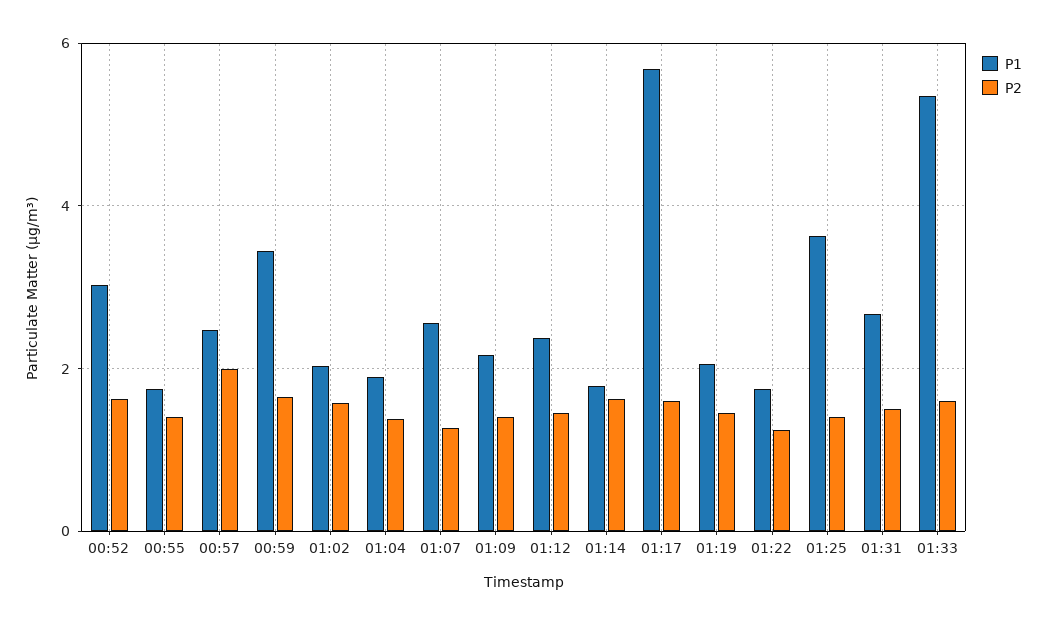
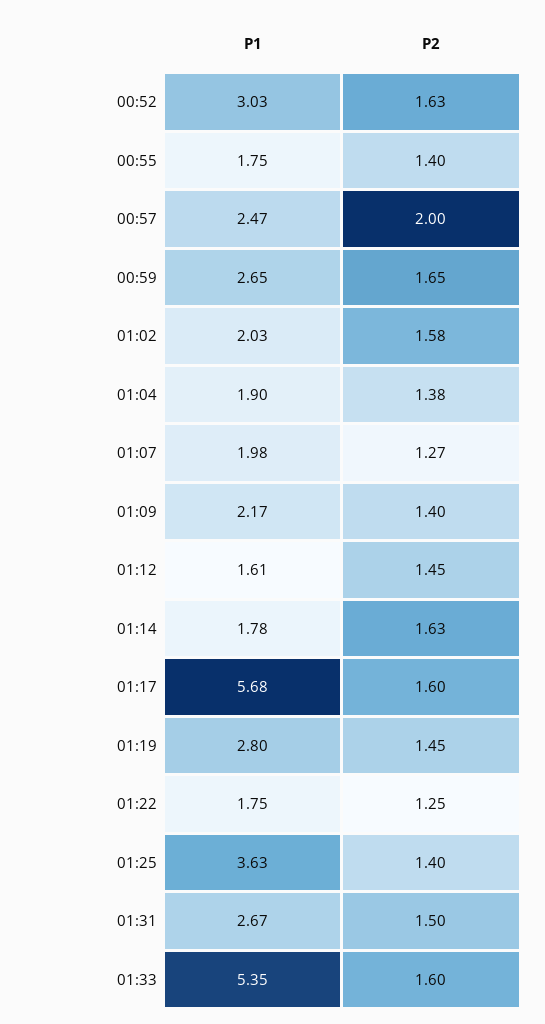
  {
    "P1": {
      "00:52": 3.03,
      "00:55": 1.75,
      "00:57": 2.47,
-     "00:59": 3.4,
+     "00:59": 2.65,
      "01:02": 2.03,
      "01:04": 1.9,
-     "01:07": 2.6,
+     "01:07": 1.98,
      "01:09": 2.17,
-     "01:12": 2.4,
+     "01:12": 1.61,
      "01:14": 1.78,
      "01:17": 5.68,
-     "01:19": 2,
+     "01:19": 2.8,
      "01:22": 1.75,
      "01:25": 3.63,
      "01:31": 2.67,
      "01:33": 5.35
    },
    "P2": {
      "00:52": 1.63,
      "00:55": 1.4,
      "00:57": 2,
      "00:59": 1.65,
      "01:02": 1.58,
      "01:04": 1.38,
      "01:07": 1.27,
      "01:09": 1.4,
      "01:12": 1.45,
      "01:14": 1.63,
      "01:17": 1.6,
      "01:19": 1.45,
      "01:22": 1.25,
      "01:25": 1.4,
      "01:31": 1.5,
      "01:33": 1.6
    }
  }

